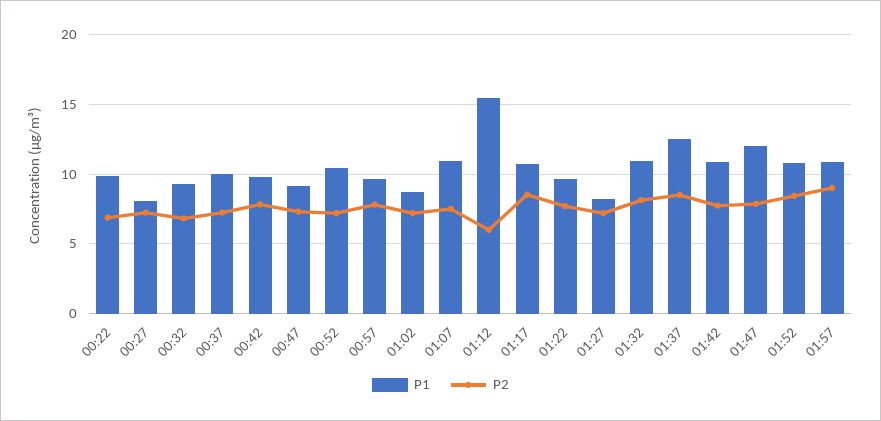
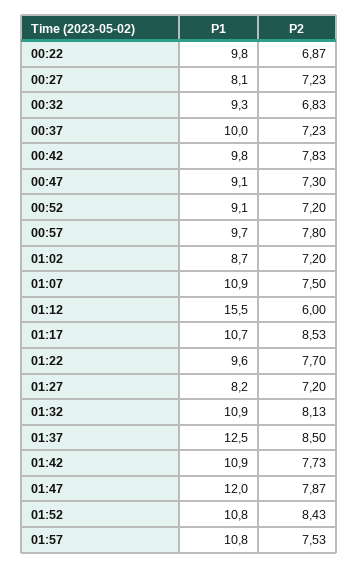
  {
    "P1": {
      "00:22": 9.8,
      "00:27": 8.1,
      "00:32": 9.3,
      "00:37": 10,
      "00:42": 9.8,
      "00:47": 9.1,
-     "00:52": 10.5,
+     "00:52": 9.1,
      "00:57": 9.7,
      "01:02": 8.7,
      "01:07": 10.9,
      "01:12": 15.5,
      "01:17": 10.7,
      "01:22": 9.6,
      "01:27": 8.2,
      "01:32": 10.9,
      "01:37": 12.5,
      "01:42": 10.9,
      "01:47": 12,
      "01:52": 10.8,
      "01:57": 10.8
    },
    "P2": {
      "00:22": 6.87,
      "00:27": 7.23,
      "00:32": 6.83,
      "00:37": 7.23,
      "00:42": 7.83,
      "00:47": 7.3,
      "00:52": 7.2,
      "00:57": 7.8,
      "01:02": 7.2,
      "01:07": 7.5,
      "01:12": 6,
      "01:17": 8.53,
      "01:22": 7.7,
      "01:27": 7.2,
      "01:32": 8.13,
      "01:37": 8.5,
      "01:42": 7.73,
      "01:47": 7.87,
      "01:52": 8.43,
-     "01:57": 9
+     "01:57": 7.53
    }
  }

